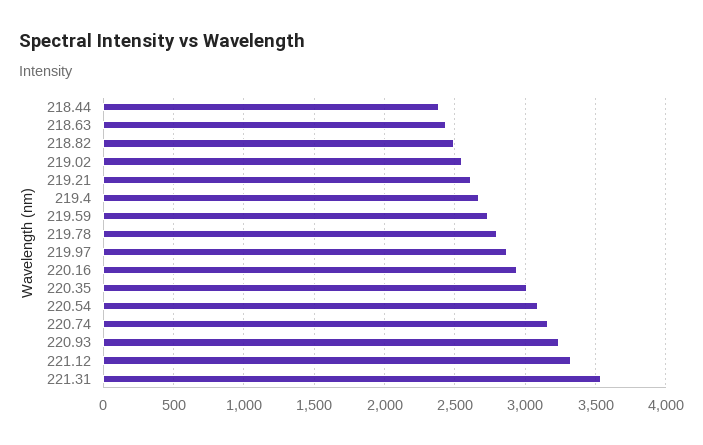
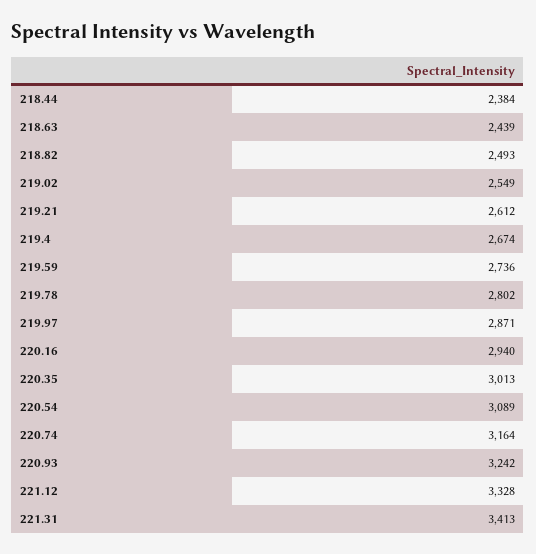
  {
    "218.44": 2384,
    "218.63": 2439,
    "218.82": 2493,
    "219.02": 2549,
    "219.21": 2612,
    "219.4": 2674,
    "219.59": 2736,
    "219.78": 2802,
    "219.97": 2871,
    "220.16": 2940,
    "220.35": 3013,
    "220.54": 3089,
    "220.74": 3164,
    "220.93": 3242,
    "221.12": 3328,
-   "221.31": 3550
+   "221.31": 3413
  }

